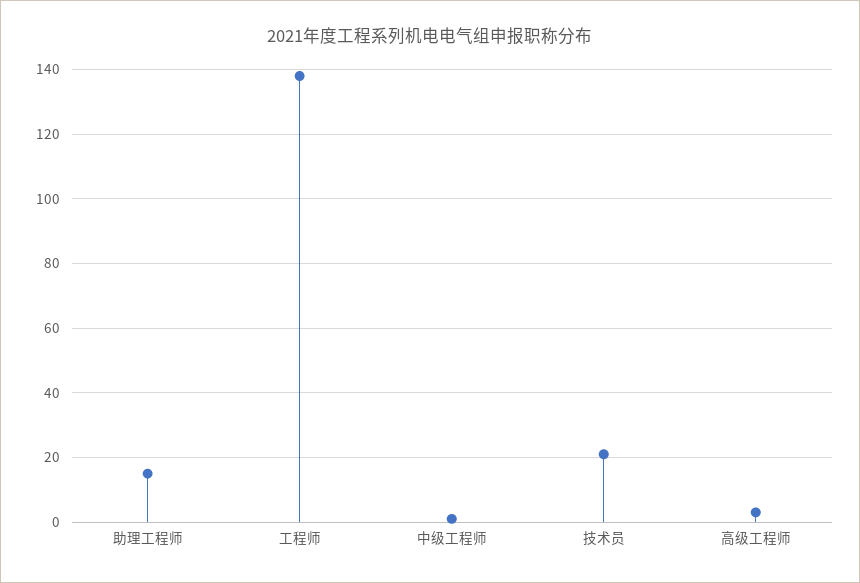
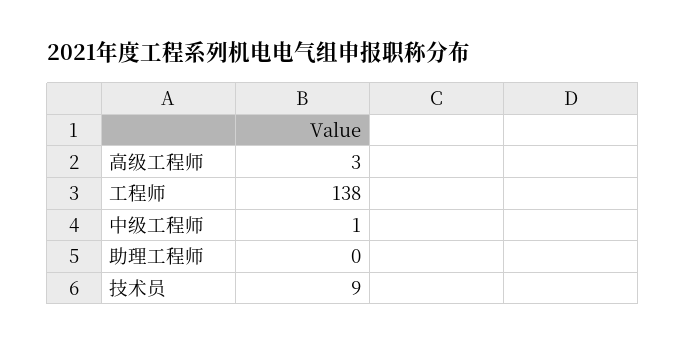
  {
-   "助理工程师": 15,
+   "助理工程师": 0,
    "工程师": 138,
    "中级工程师": 1,
-   "技术员": 20,
+   "技术员": 9,
    "高级工程师": 3
  }

